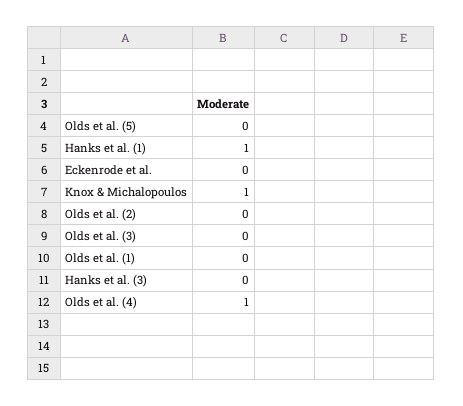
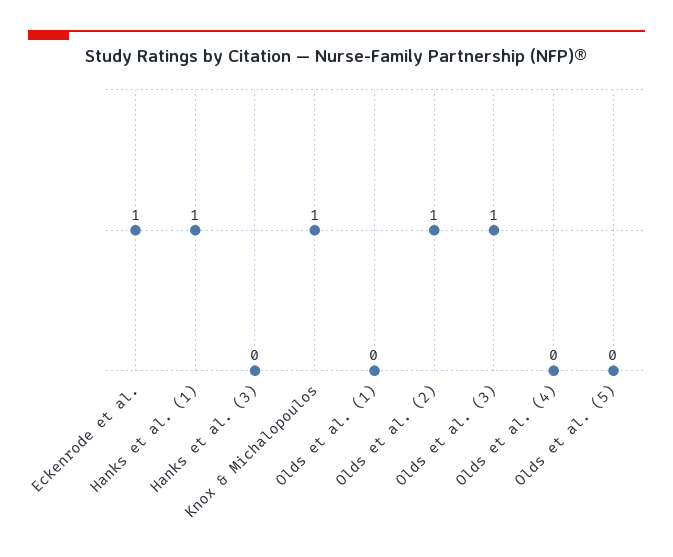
  {
    "Olds et al. (5)": 0,
    "Hanks et al. (1)": 1,
-   "Eckenrode et al.": 0,
+   "Eckenrode et al.": 1,
    "Knox & Michalopoulos": 1,
-   "Olds et al. (2)": 0,
+   "Olds et al. (2)": 1,
-   "Olds et al. (3)": 0,
+   "Olds et al. (3)": 1,
    "Olds et al. (1)": 0,
    "Hanks et al. (3)": 0,
-   "Olds et al. (4)": 1
+   "Olds et al. (4)": 0
  }

